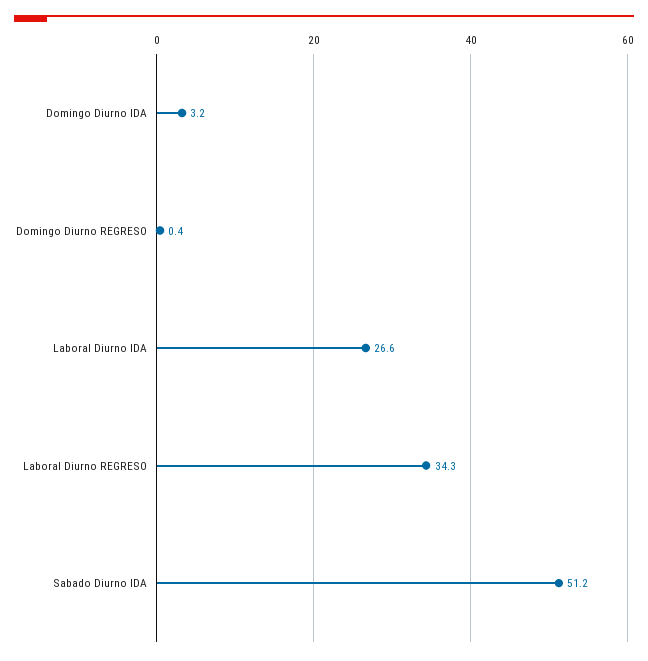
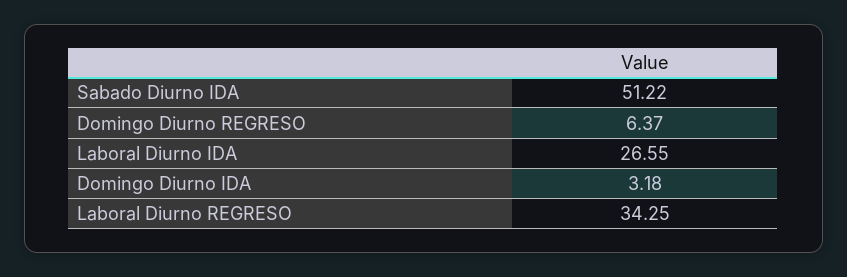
  {
    "Domingo Diurno IDA": 3.18,
-   "Domingo Diurno REGRESO": 0.4,
+   "Domingo Diurno REGRESO": 6.37,
    "Laboral Diurno IDA": 26.55,
    "Laboral Diurno REGRESO": 34.25,
    "Sabado Diurno IDA": 51.22
  }

